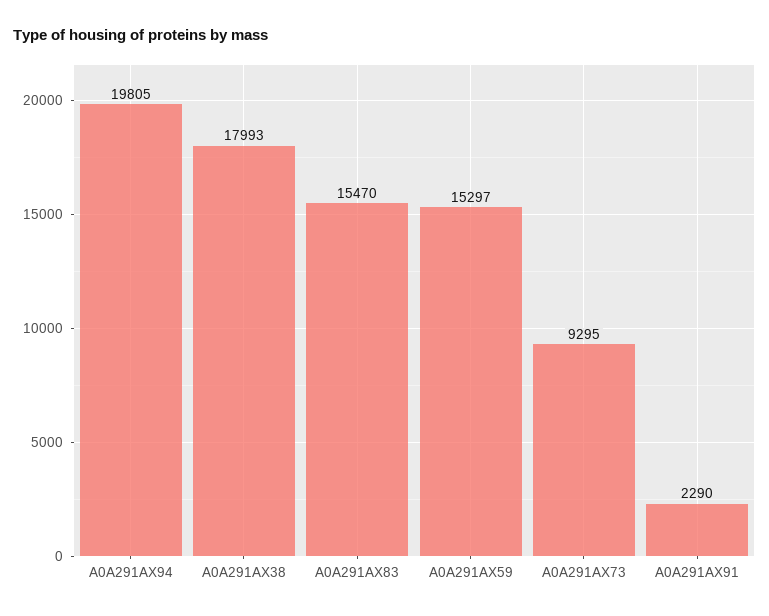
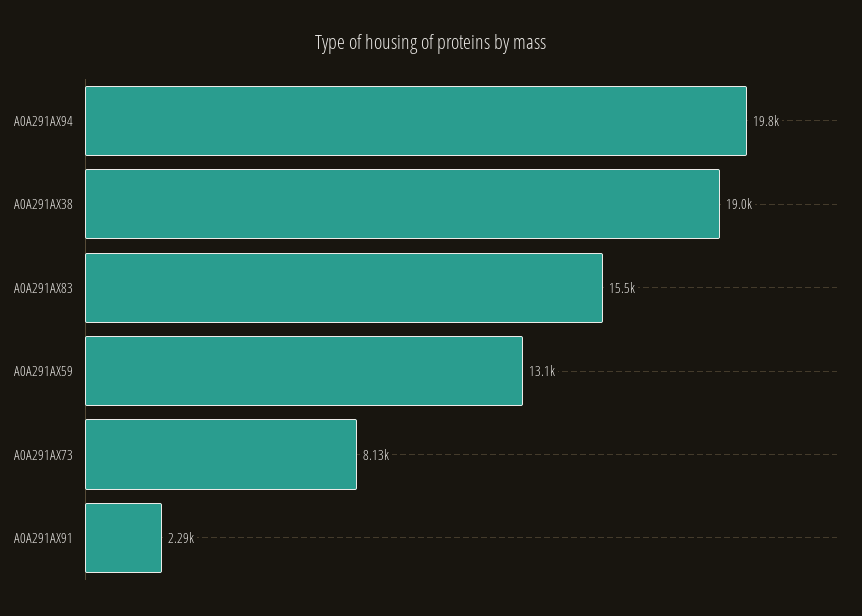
  {
    "A0A291AX94": 19805,
-   "A0A291AX38": 17993,
+   "A0A291AX38": 19000,
    "A0A291AX83": 15470,
-   "A0A291AX59": 15297,
+   "A0A291AX59": 13100,
-   "A0A291AX73": 9295,
+   "A0A291AX73": 8130,
    "A0A291AX91": 2290
  }

